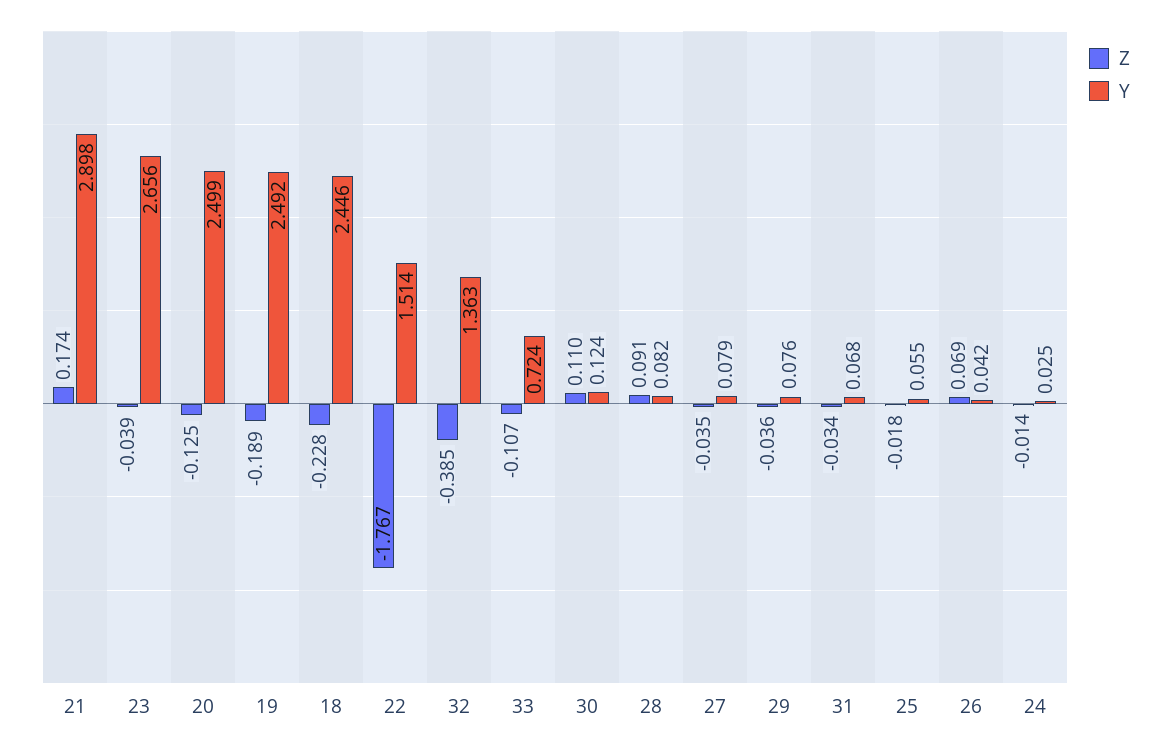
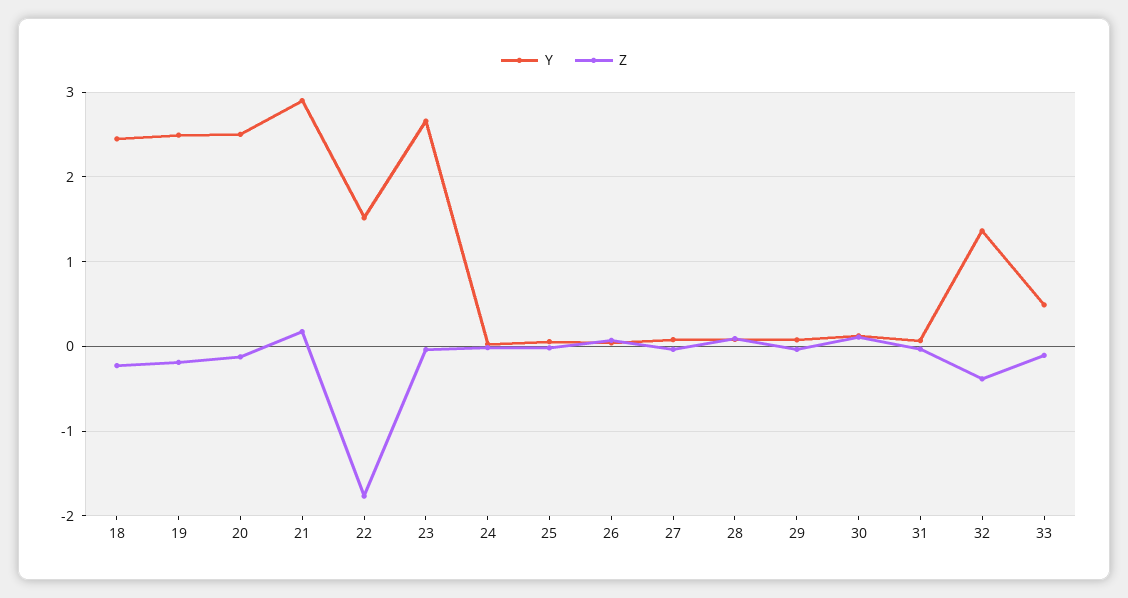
  {
    "Z": {
      "21": 0.174,
      "23": -0.039,
      "20": -0.125,
      "19": -0.189,
      "18": -0.228,
      "22": -1.767,
      "32": -0.385,
      "33": -0.107,
      "30": 0.11,
      "28": 0.091,
      "27": -0.035,
      "29": -0.036,
      "31": -0.034,
      "25": -0.018,
      "26": 0.069,
      "24": -0.014
    },
    "Y": {
      "21": 2.898,
      "23": 2.656,
      "20": 2.499,
      "19": 2.492,
      "18": 2.446,
      "22": 1.514,
      "32": 1.363,
-     "33": 0.724,
+     "33": 0.5,
      "30": 0.124,
      "28": 0.082,
      "27": 0.079,
      "29": 0.076,
      "31": 0.068,
      "25": 0.055,
      "26": 0.042,
      "24": 0.025
    }
  }

